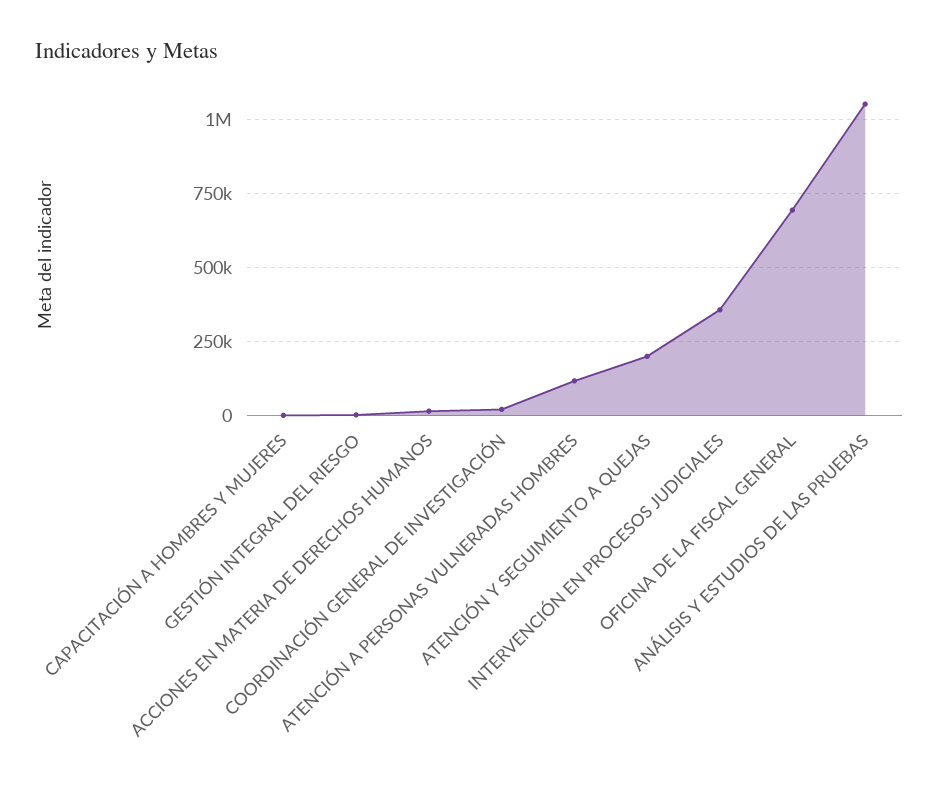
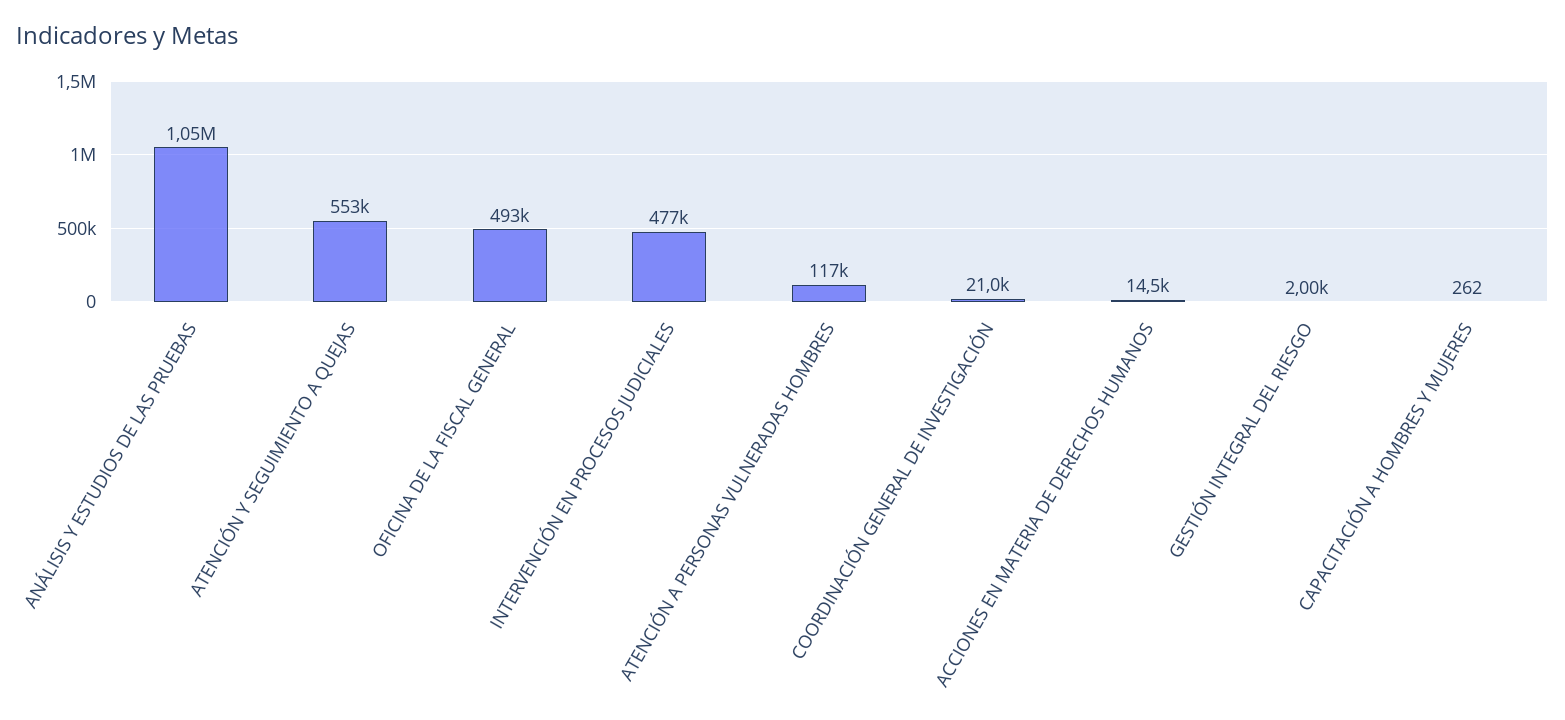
  {
    "CAPACITACIÓN A HOMBRES Y MUJERES": 262,
    "GESTIÓN INTEGRAL DEL RIESGO": 2000,
    "ACCIONES EN MATERIA DE DERECHOS HUMANOS": 14500,
    "COORDINACIÓN GENERAL DE INVESTIGACIÓN": 21000,
    "ATENCIÓN A PERSONAS VULNERADAS HOMBRES": 117000,
-   "ATENCIÓN Y SEGUIMIENTO A QUEJAS": 200000,
+   "ATENCIÓN Y SEGUIMIENTO A QUEJAS": 553000,
-   "INTERVENCIÓN EN PROCESOS JUDICIALES": 350000,
+   "INTERVENCIÓN EN PROCESOS JUDICIALES": 477000,
-   "OFICINA DE LA FISCAL GENERAL": 700000,
+   "OFICINA DE LA FISCAL GENERAL": 493000,
    "ANÁLISIS Y ESTUDIOS DE LAS PRUEBAS": 1050000
  }

